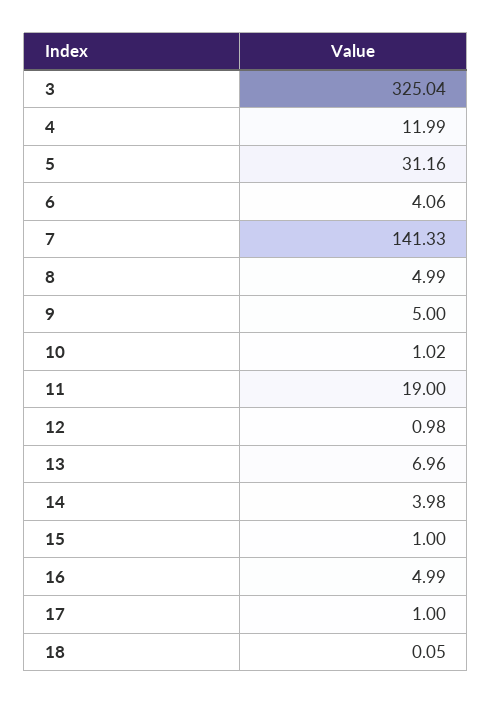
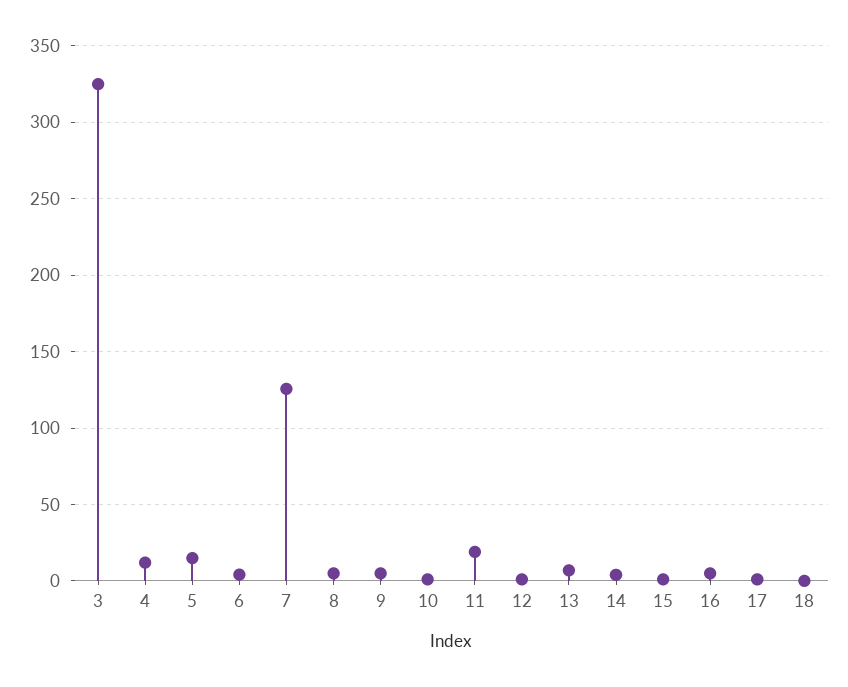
  {
    "3": 325.04,
    "4": 11.99,
-   "5": 31.16,
+   "5": 15,
    "6": 4.06,
-   "7": 141.33,
+   "7": 125,
    "8": 4.99,
    "9": 5,
    "10": 1.02,
    "11": 19,
    "12": 0.98,
    "13": 6.96,
    "14": 3.98,
    "15": 1,
    "16": 4.99,
    "17": 1,
    "18": 0.05
  }

